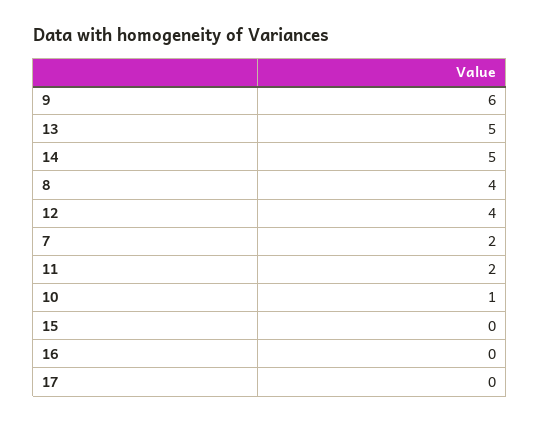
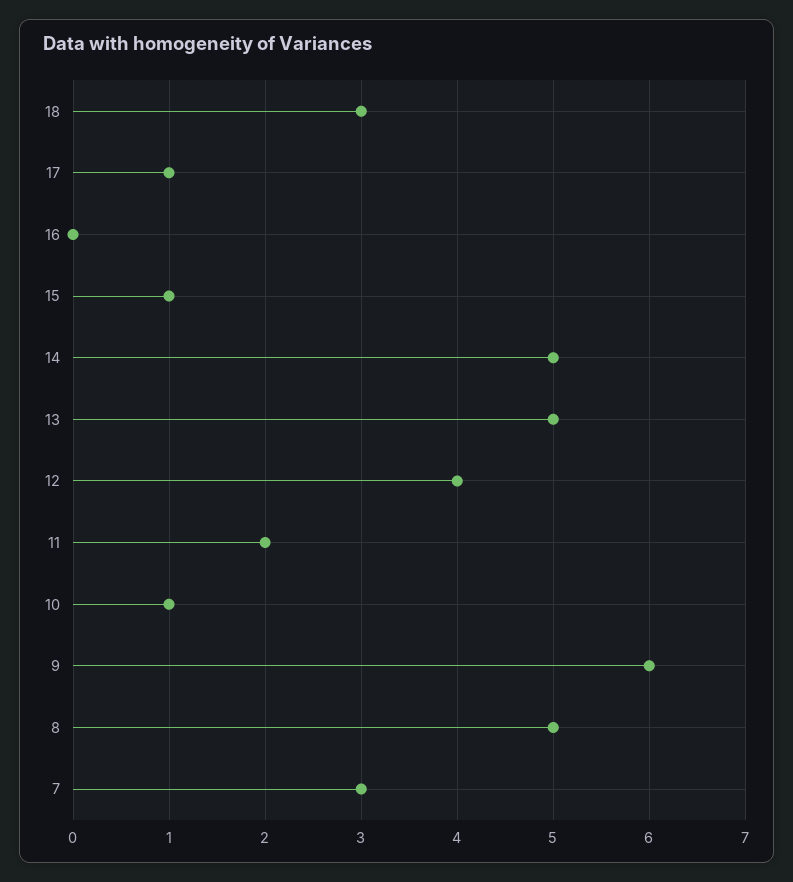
  {
    "9": 6,
    "13": 5,
    "14": 5,
-   "8": 4,
+   "8": 5,
    "12": 4,
-   "7": 2,
+   "7": 3,
    "11": 2,
    "10": 1,
-   "15": 0,
+   "15": 1,
    "16": 0,
-   "17": 0
+   "17": 1,
+   "18": 3
  }

